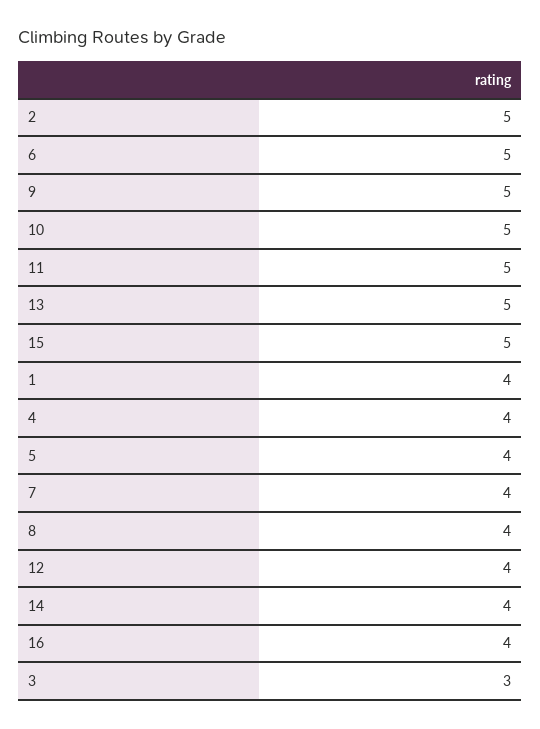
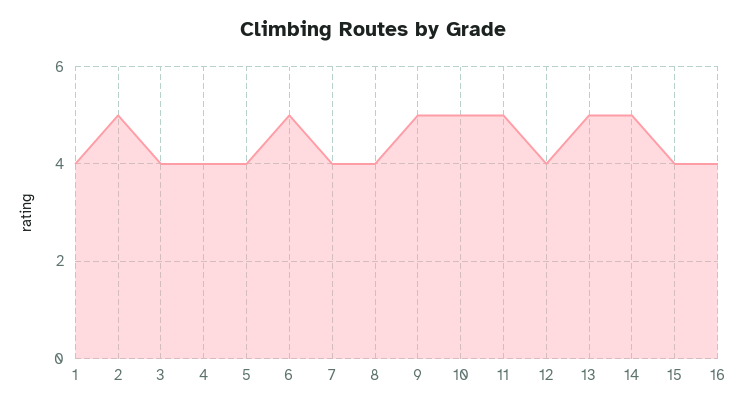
  {
    "2": 5,
    "6": 5,
    "9": 5,
    "10": 5,
    "11": 5,
    "13": 5,
-   "15": 5,
+   "15": 4,
    "1": 4,
    "4": 4,
    "5": 4,
    "7": 4,
    "8": 4,
    "12": 4,
-   "14": 4,
+   "14": 5,
    "16": 4,
-   "3": 3
+   "3": 4
  }

